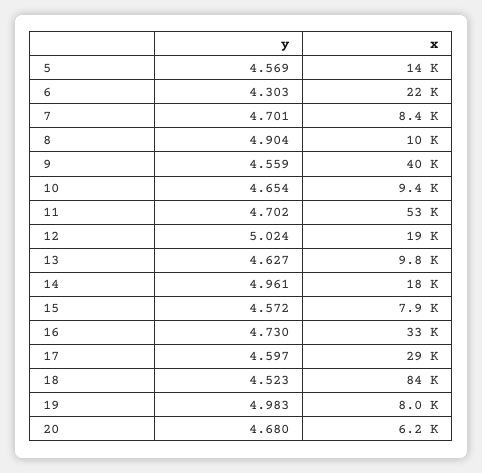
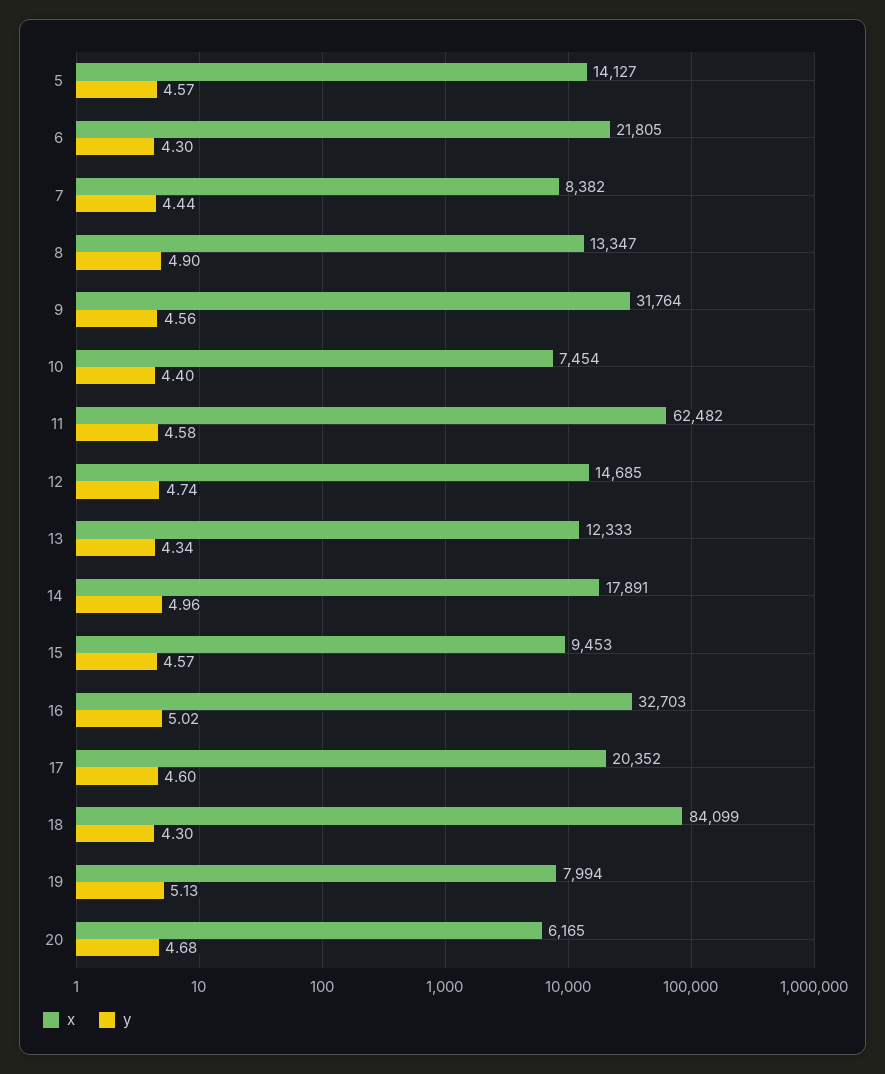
  {
    "y": {
      "5": 4.569,
      "6": 4.303,
-     "7": 4.701,
+     "7": 4.44,
      "8": 4.904,
      "9": 4.559,
-     "10": 4.654,
+     "10": 4.4,
-     "11": 4.702,
+     "11": 4.58,
-     "12": 5.024,
+     "12": 4.74,
-     "13": 4.627,
+     "13": 4.34,
      "14": 4.961,
      "15": 4.572,
-     "16": 4.73,
+     "16": 5.02,
      "17": 4.597,
-     "18": 4.523,
+     "18": 4.3,
-     "19": 4.983,
+     "19": 5.13,
      "20": 4.68
    },
    "x": {
      "5": 14127,
      "6": 21805,
      "7": 8382,
-     "8": 10000,
+     "8": 13347,
-     "9": 40000,
+     "9": 31764,
-     "10": 9400,
+     "10": 7454,
-     "11": 53000,
+     "11": 62482,
-     "12": 19000,
+     "12": 14685,
-     "13": 9800,
+     "13": 12333,
      "14": 17891,
-     "15": 7900,
+     "15": 9453,
      "16": 32703,
-     "17": 29000,
+     "17": 20352,
      "18": 84099,
      "19": 7994,
      "20": 6165
    }
  }

